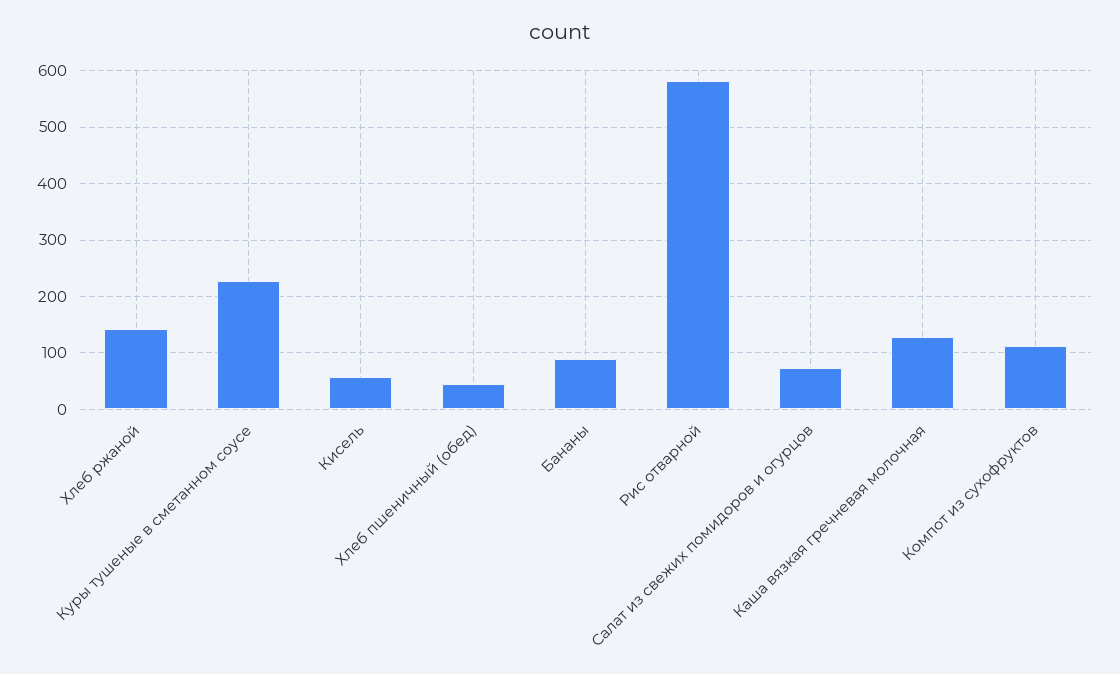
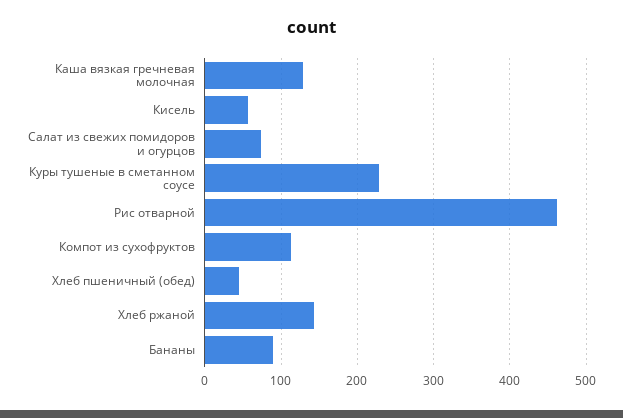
  {
    "Хлеб ржаной": 140,
    "Куры тушеные в сметанном соусе": 230,
    "Кисель": 60,
    "Хлеб пшеничный (обед)": 50,
    "Бананы": 90,
-   "Рис отварной": 580,
+   "Рис отварной": 460,
    "Салат из свежих помидоров и огурцов": 70,
    "Каша вязкая гречневая молочная": 130,
    "Компот из сухофруктов": 110
  }

